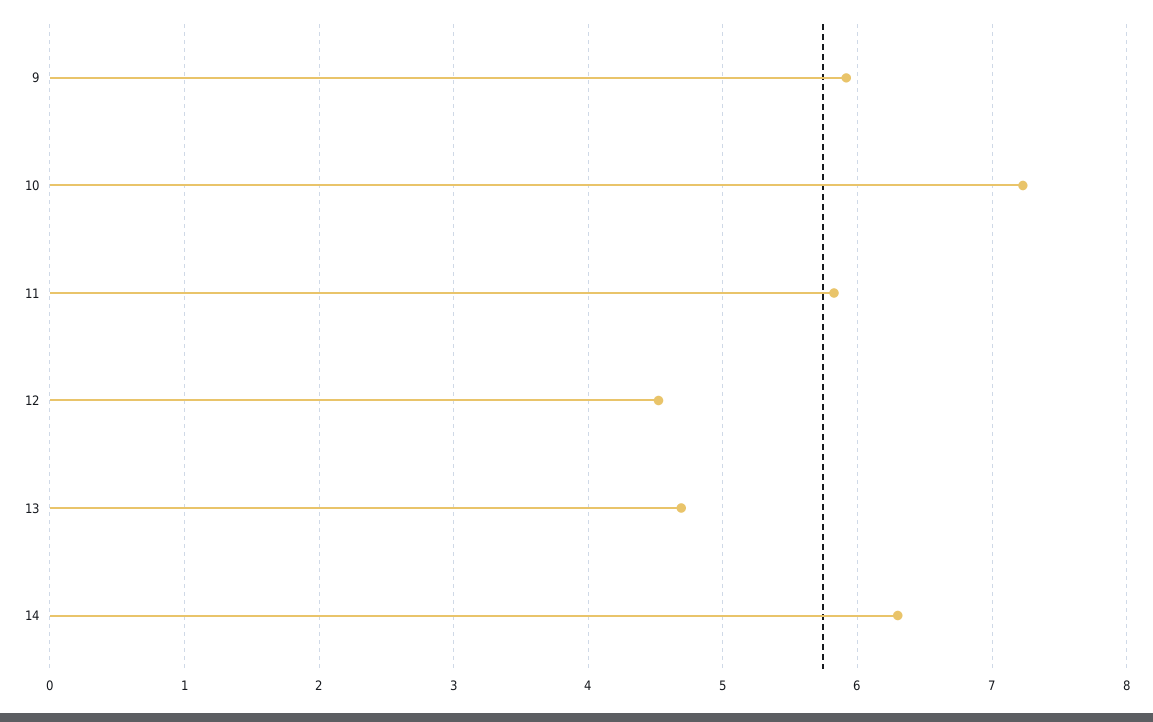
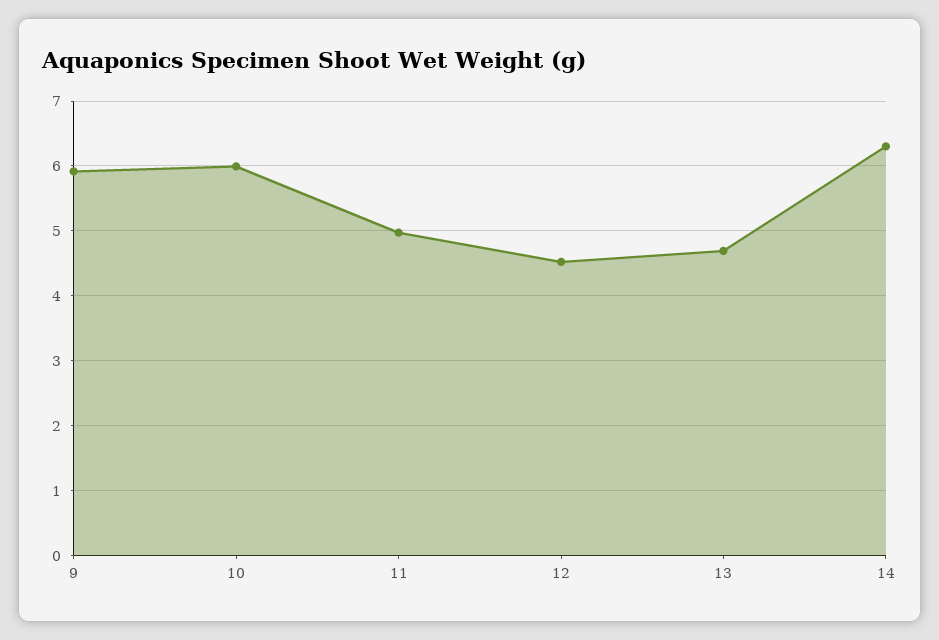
  {
    "9": 5.9,
-   "10": 7.2,
+   "10": 6,
-   "11": 5.8,
+   "11": 5,
    "12": 4.5,
    "13": 4.7,
    "14": 6.3
  }

